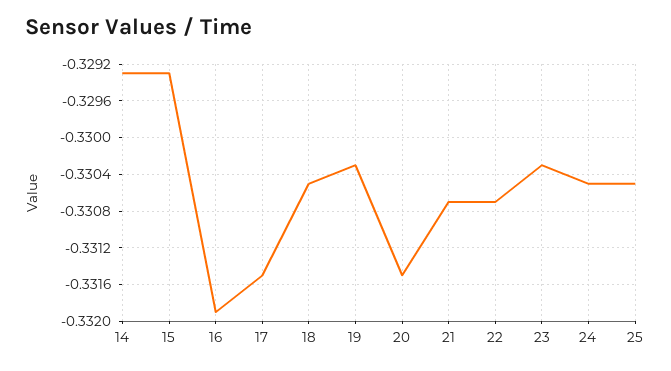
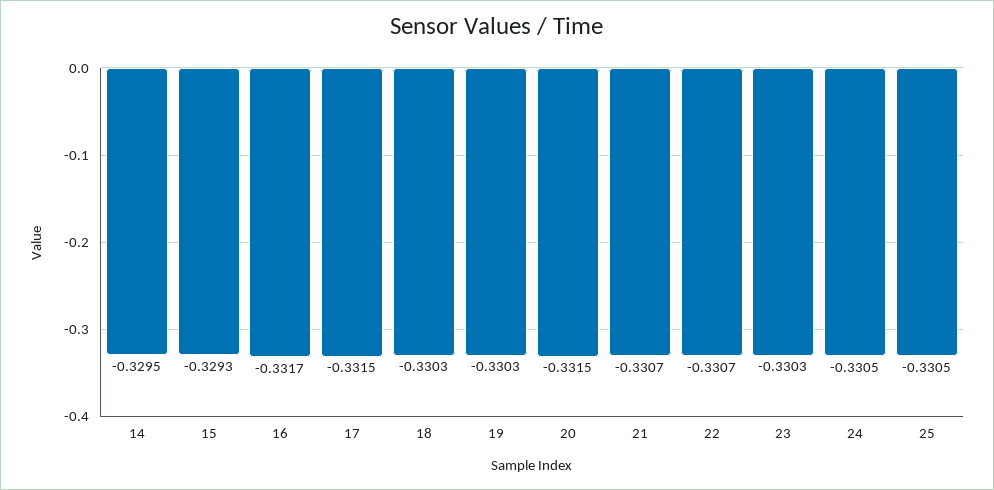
  {
-   "14": -0.3293,
+   "14": -0.3295,
    "15": -0.3293,
-   "16": -0.3319,
+   "16": -0.3317,
    "17": -0.3315,
-   "18": -0.3305,
+   "18": -0.3303,
    "19": -0.3303,
    "20": -0.3315,
    "21": -0.3307,
    "22": -0.3307,
    "23": -0.3303,
    "24": -0.3305,
    "25": -0.3305
  }

